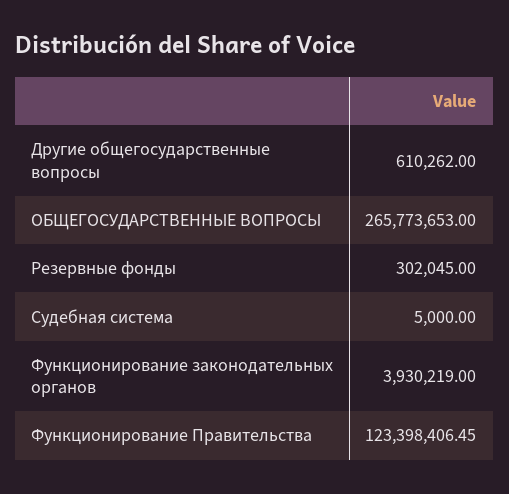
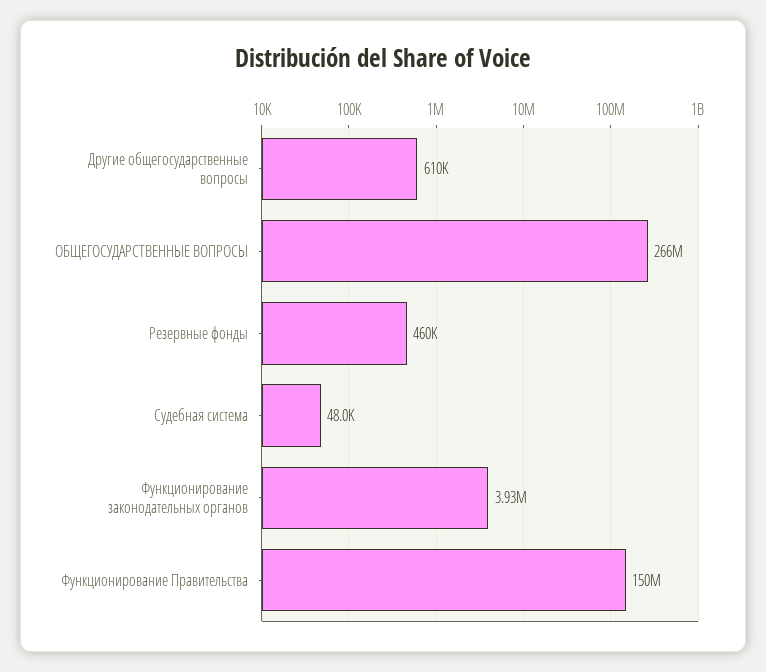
  {
    "Другие общегосударственные вопросы": 610262,
    "ОБЩЕГОСУДАРСТВЕННЫЕ ВОПРОСЫ": 265773653,
-   "Резервные фонды": 302045,
+   "Резервные фонды": 460000,
-   "Судебная система": 5000,
+   "Судебная система": 48000,
    "Функционирование законодательных органов": 3930219,
-   "Функционирование Правительства": 123398406.45
+   "Функционирование Правительства": 150000000
  }

